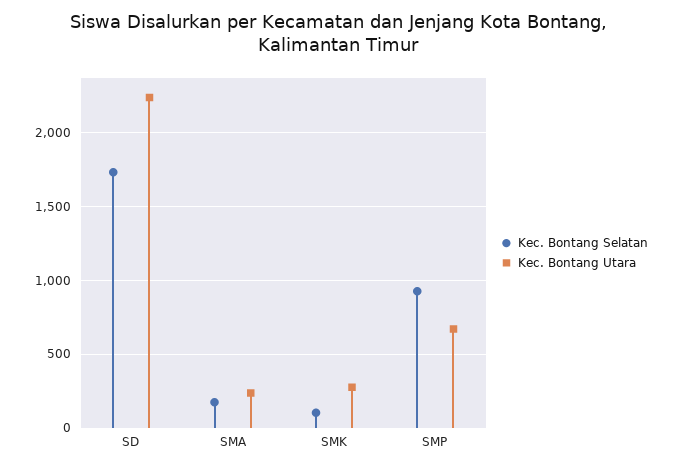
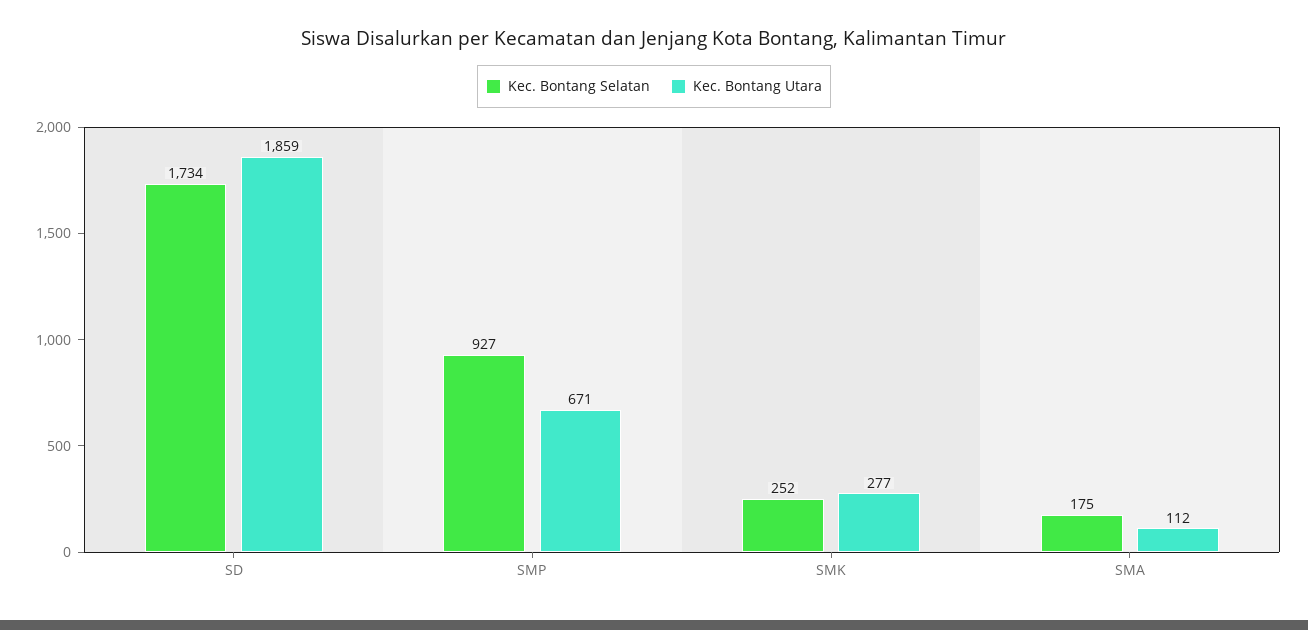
  {
    "Kec. Bontang Selatan": {
      "SD": 1734,
      "SMA": 175,
-     "SMK": 100,
+     "SMK": 252,
      "SMP": 927
    },
    "Kec. Bontang Utara": {
-     "SD": 2250,
+     "SD": 1859,
-     "SMA": 250,
+     "SMA": 112,
      "SMK": 277,
      "SMP": 671
    }
  }

